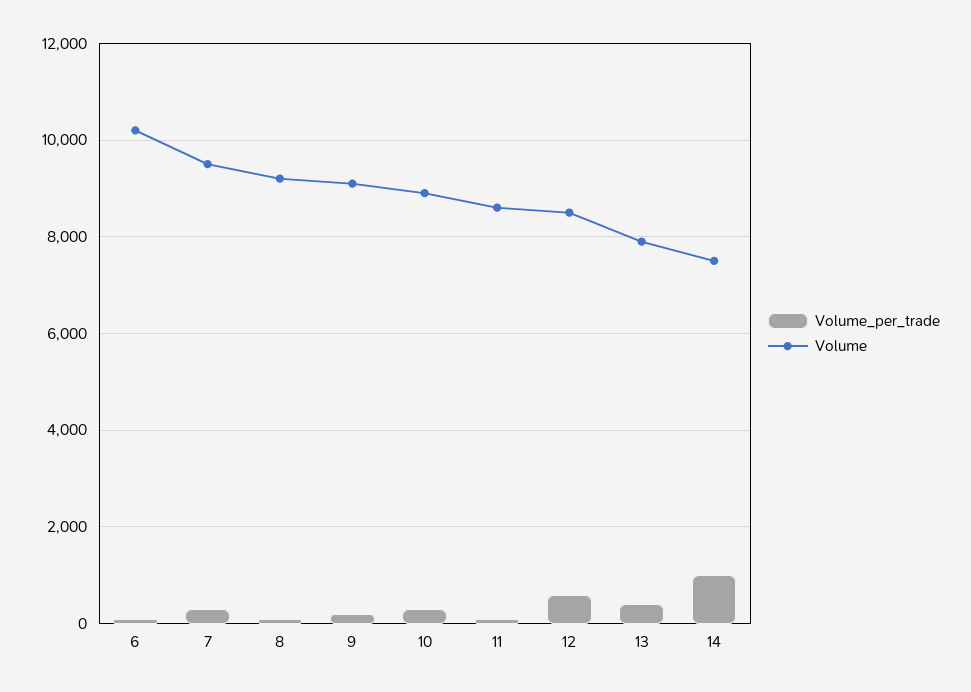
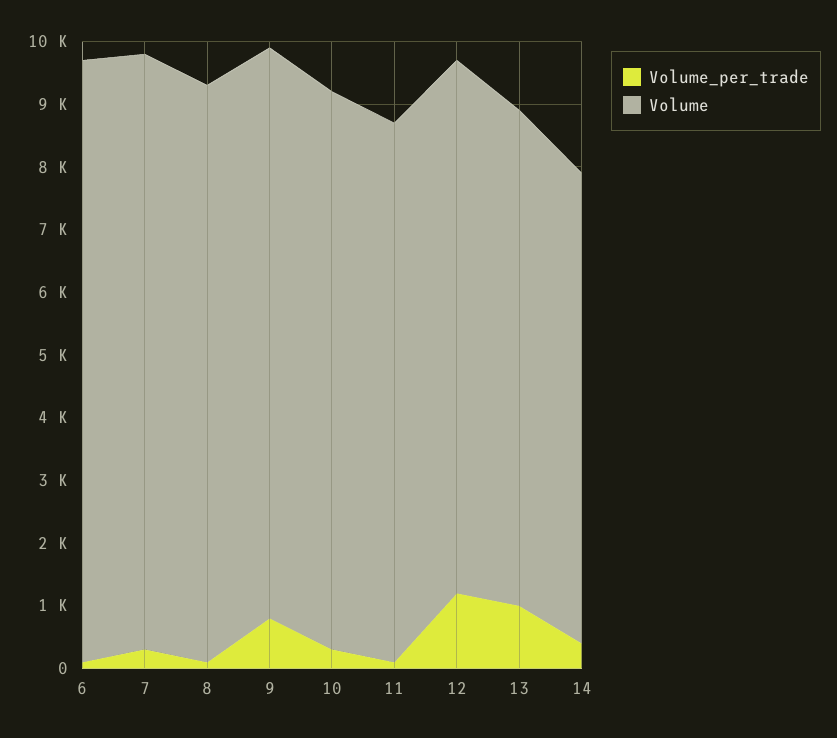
  {
    "Volume_per_trade": {
      "6": 200,
      "7": 400,
      "8": 200,
-     "9": 200,
+     "9": 800,
      "10": 400,
      "11": 200,
-     "12": 600,
+     "12": 1200,
-     "13": 400,
+     "13": 1000,
-     "14": 1000
+     "14": 400
    },
    "Volume": {
-     "6": 10200,
+     "6": 9600,
      "7": 9600,
      "8": 9200,
      "9": 9200,
      "10": 9000,
      "11": 8600,
      "12": 8600,
      "13": 8000,
      "14": 7600
    }
  }

